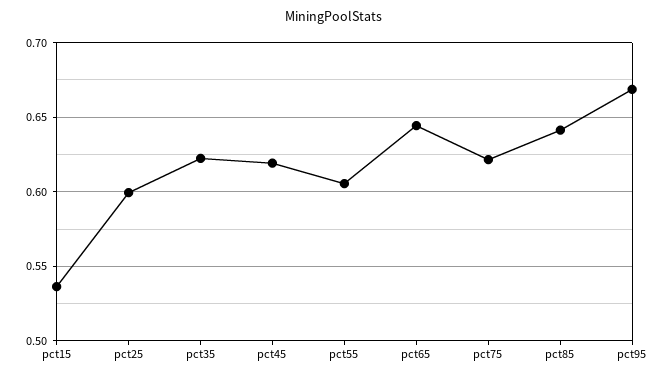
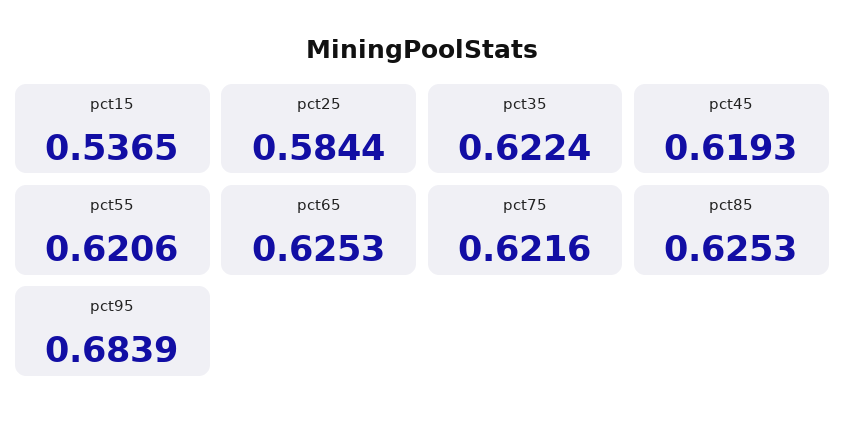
  {
    "pct15": 0.5365,
-   "pct25": 0.6,
+   "pct25": 0.5844,
    "pct35": 0.6224,
    "pct45": 0.6193,
-   "pct55": 0.605,
+   "pct55": 0.6206,
-   "pct65": 0.645,
+   "pct65": 0.6253,
    "pct75": 0.6216,
-   "pct85": 0.64,
+   "pct85": 0.6253,
-   "pct95": 0.67
+   "pct95": 0.6839
  }

